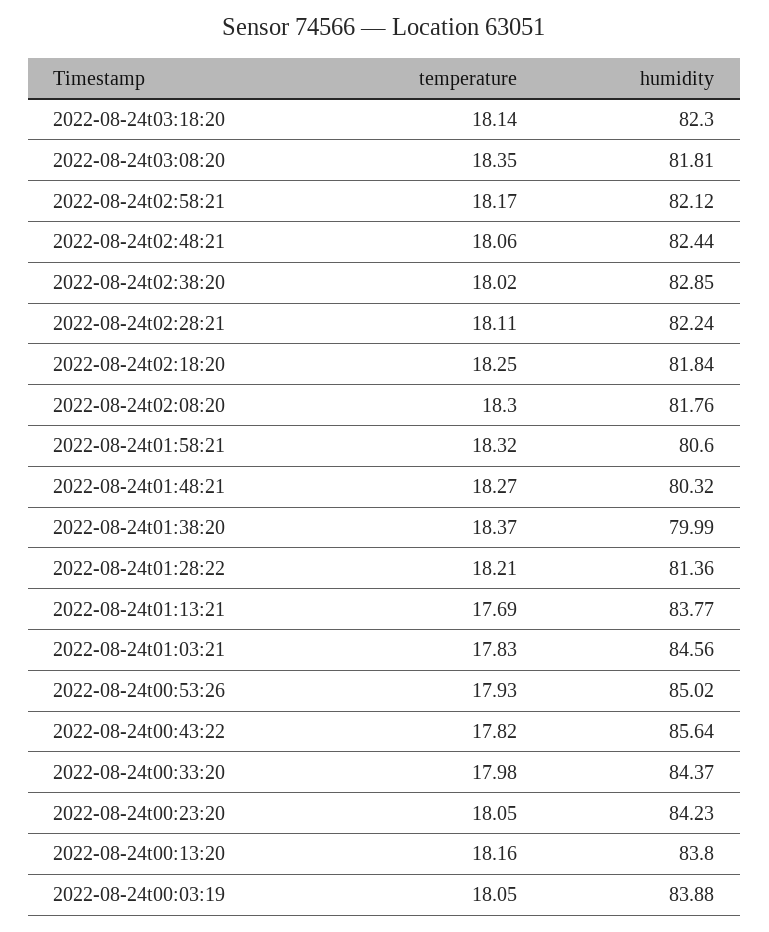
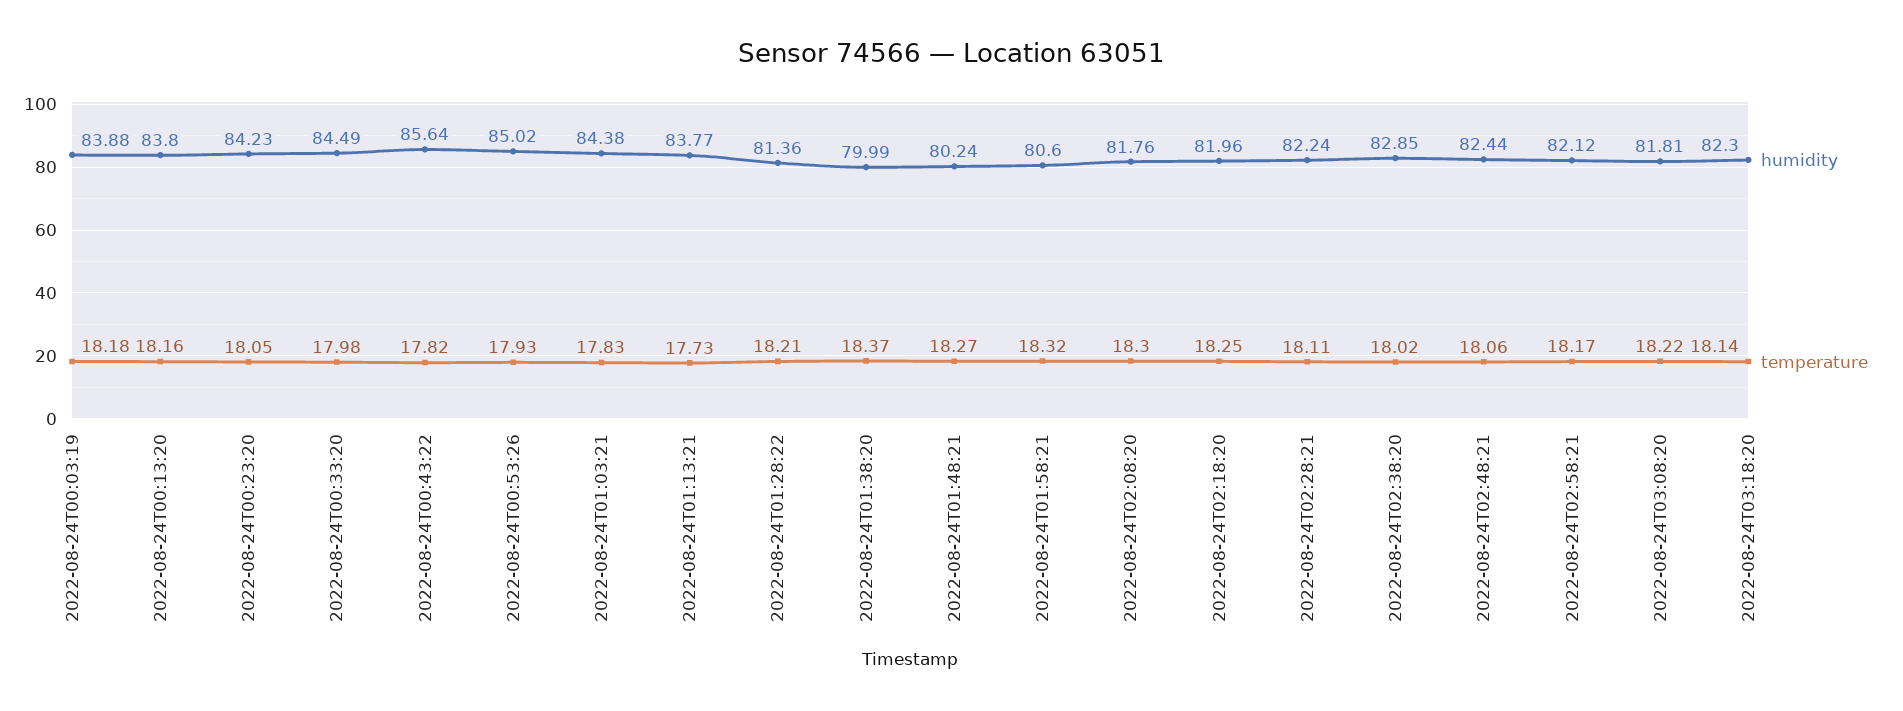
  {
    "temperature": {
      "2022-08-24t03:18:20": 18.14,
-     "2022-08-24t03:08:20": 18.35,
+     "2022-08-24t03:08:20": 18.22,
      "2022-08-24t02:58:21": 18.17,
      "2022-08-24t02:48:21": 18.06,
      "2022-08-24t02:38:20": 18.02,
      "2022-08-24t02:28:21": 18.11,
      "2022-08-24t02:18:20": 18.25,
      "2022-08-24t02:08:20": 18.3,
      "2022-08-24t01:58:21": 18.32,
      "2022-08-24t01:48:21": 18.27,
      "2022-08-24t01:38:20": 18.37,
      "2022-08-24t01:28:22": 18.21,
-     "2022-08-24t01:13:21": 17.69,
+     "2022-08-24t01:13:21": 17.73,
      "2022-08-24t01:03:21": 17.83,
      "2022-08-24t00:53:26": 17.93,
      "2022-08-24t00:43:22": 17.82,
      "2022-08-24t00:33:20": 17.98,
      "2022-08-24t00:23:20": 18.05,
      "2022-08-24t00:13:20": 18.16,
-     "2022-08-24t00:03:19": 18.05
+     "2022-08-24t00:03:19": 18.18
    },
    "humidity": {
      "2022-08-24t03:18:20": 82.3,
      "2022-08-24t03:08:20": 81.81,
      "2022-08-24t02:58:21": 82.12,
      "2022-08-24t02:48:21": 82.44,
      "2022-08-24t02:38:20": 82.85,
      "2022-08-24t02:28:21": 82.24,
-     "2022-08-24t02:18:20": 81.84,
+     "2022-08-24t02:18:20": 81.96,
      "2022-08-24t02:08:20": 81.76,
      "2022-08-24t01:58:21": 80.6,
-     "2022-08-24t01:48:21": 80.32,
+     "2022-08-24t01:48:21": 80.24,
      "2022-08-24t01:38:20": 79.99,
      "2022-08-24t01:28:22": 81.36,
      "2022-08-24t01:13:21": 83.77,
-     "2022-08-24t01:03:21": 84.56,
+     "2022-08-24t01:03:21": 84.38,
      "2022-08-24t00:53:26": 85.02,
      "2022-08-24t00:43:22": 85.64,
-     "2022-08-24t00:33:20": 84.37,
+     "2022-08-24t00:33:20": 84.49,
      "2022-08-24t00:23:20": 84.23,
      "2022-08-24t00:13:20": 83.8,
      "2022-08-24t00:03:19": 83.88
    }
  }

